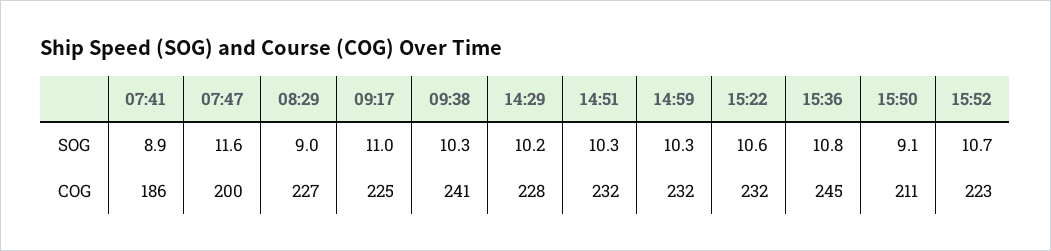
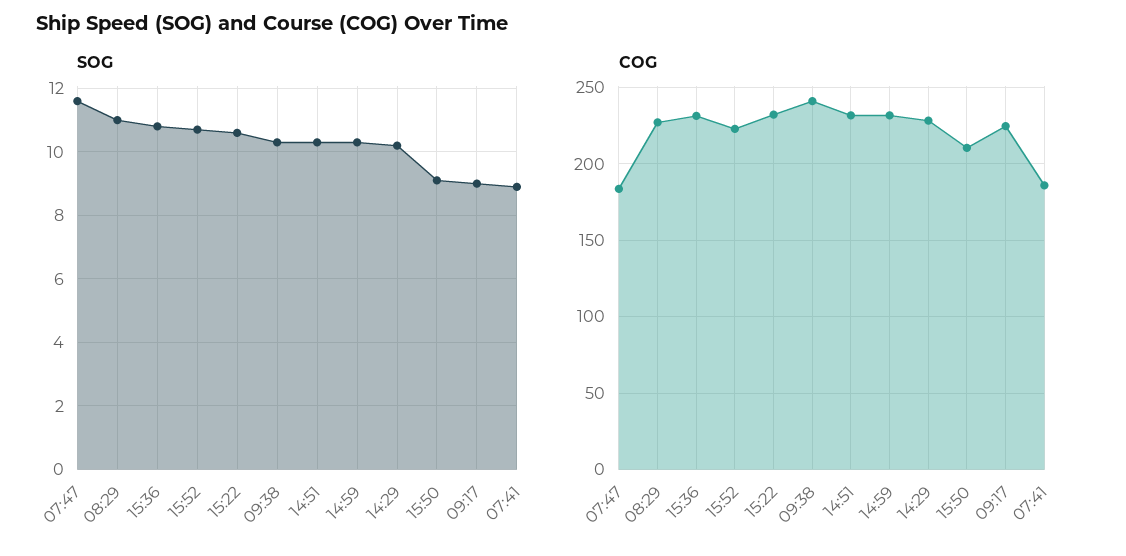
  {
    "SOG": {
      "07:41": 8.9,
      "07:47": 11.6,
-     "08:29": 9,
+     "08:29": 11,
-     "09:17": 11,
+     "09:17": 9,
      "09:38": 10.3,
      "14:29": 10.2,
      "14:51": 10.3,
      "14:59": 10.3,
      "15:22": 10.6,
      "15:36": 10.8,
      "15:50": 9.1,
      "15:52": 10.7
    },
    "COG": {
      "07:41": 186,
-     "07:47": 200,
+     "07:47": 185,
      "08:29": 227,
      "09:17": 225,
      "09:38": 241,
      "14:29": 228,
      "14:51": 232,
      "14:59": 232,
      "15:22": 232,
-     "15:36": 245,
+     "15:36": 230,
      "15:50": 211,
      "15:52": 223
    }
  }

